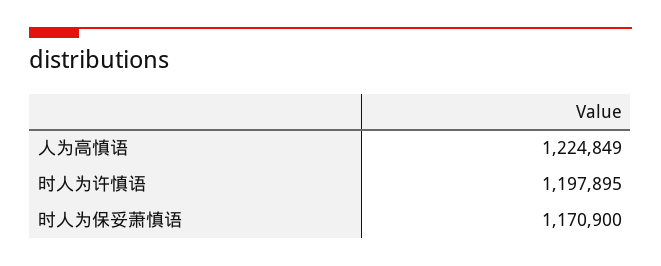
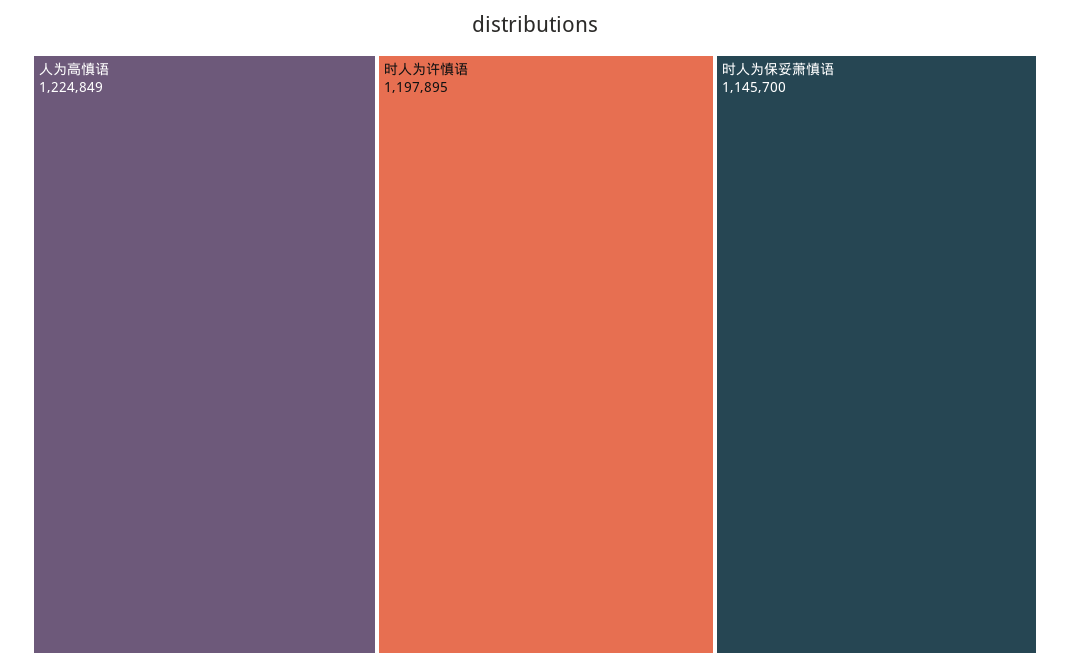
  {
    "人为高慎语": 1224849,
    "时人为许慎语": 1197895,
-   "时人为保妥萧慎语": 1170900
+   "时人为保妥萧慎语": 1145700
  }

